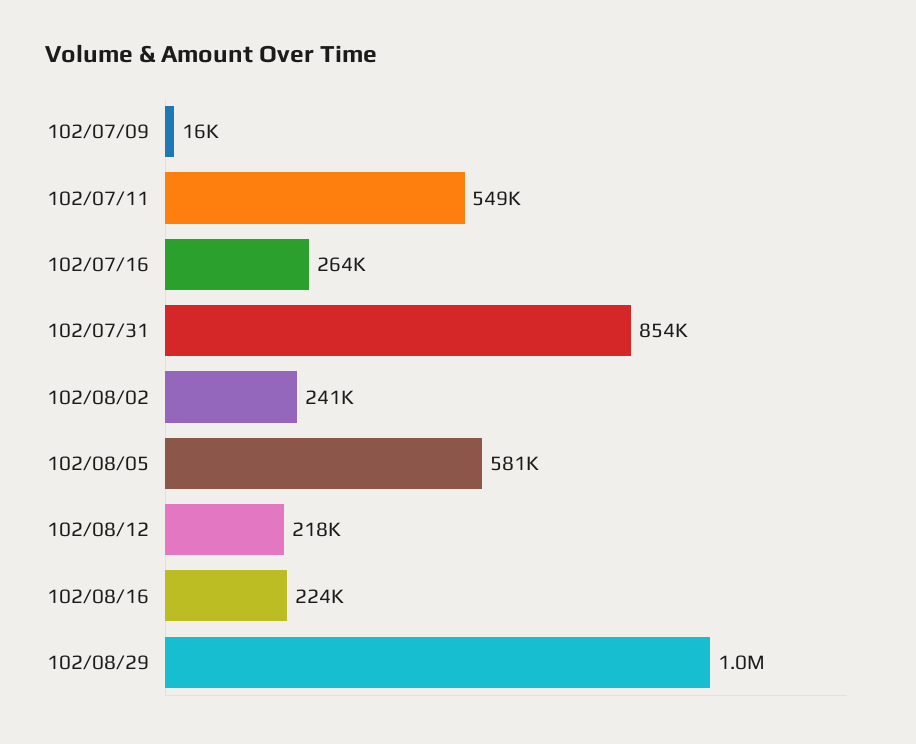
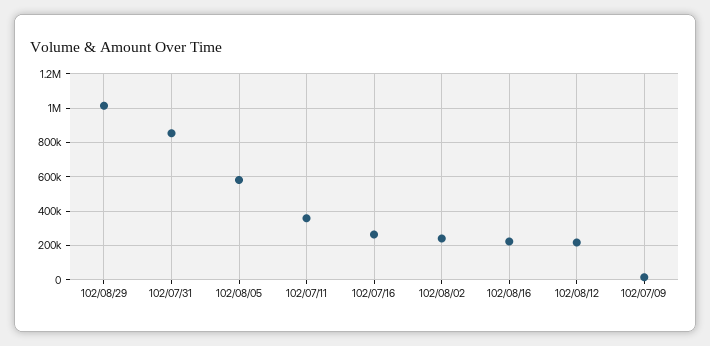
  {
    "102/07/09": 16000,
-   "102/07/11": 549000,
+   "102/07/11": 350000,
    "102/07/16": 264000,
    "102/07/31": 854000,
    "102/08/02": 241000,
    "102/08/05": 581000,
    "102/08/12": 218000,
    "102/08/16": 224000,
    "102/08/29": 1000000
  }

